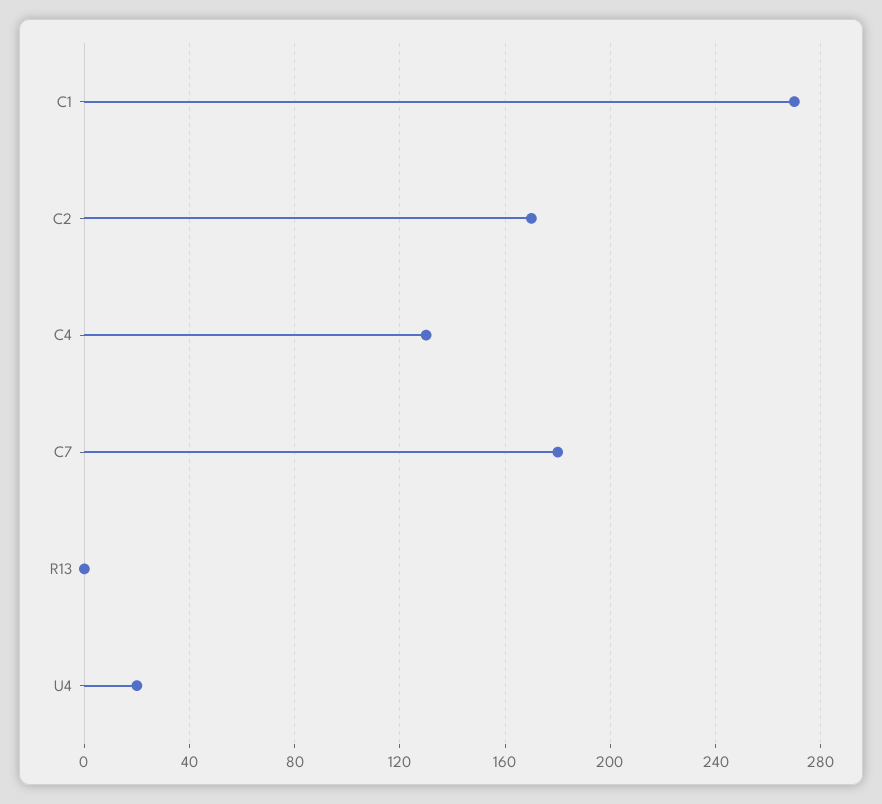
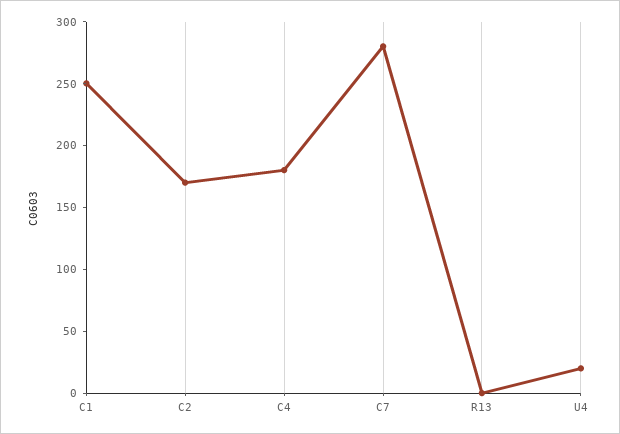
  {
-   "C1": 270,
+   "C1": 250,
    "C2": 170,
-   "C4": 130,
+   "C4": 180,
-   "C7": 180,
+   "C7": 280,
    "R13": 0,
    "U4": 20
  }

